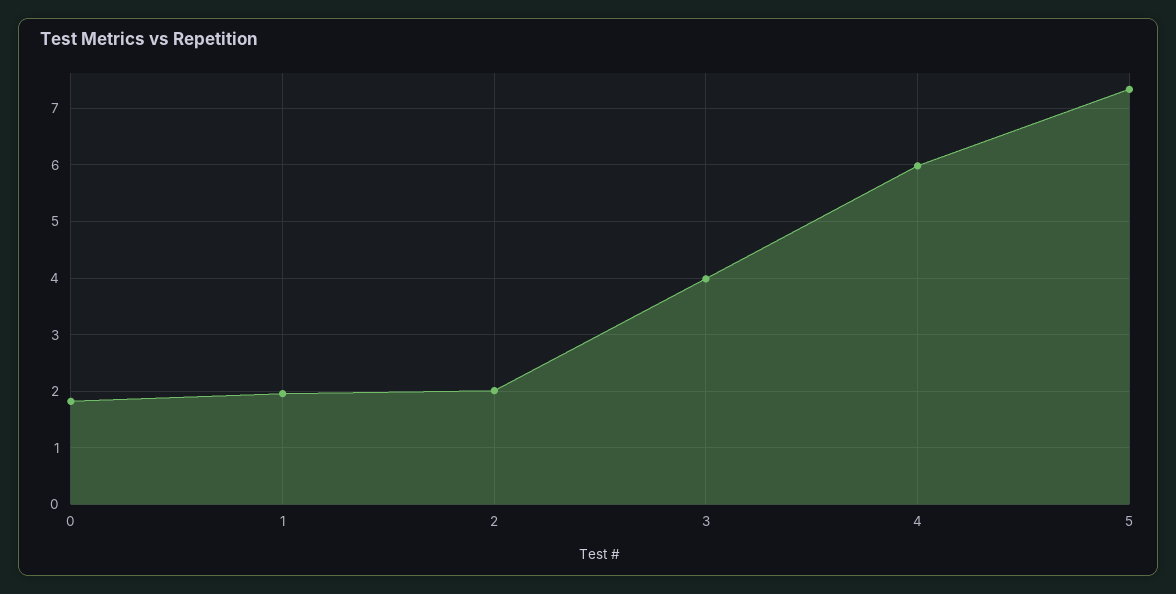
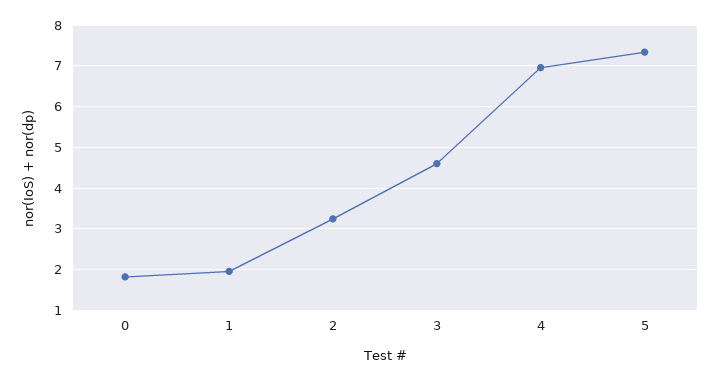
  {
    "0": 1.8,
    "1": 2,
-   "2": 2,
+   "2": 3.2,
-   "3": 4,
+   "3": 4.6,
-   "4": 6,
+   "4": 7,
    "5": 7.4
  }

